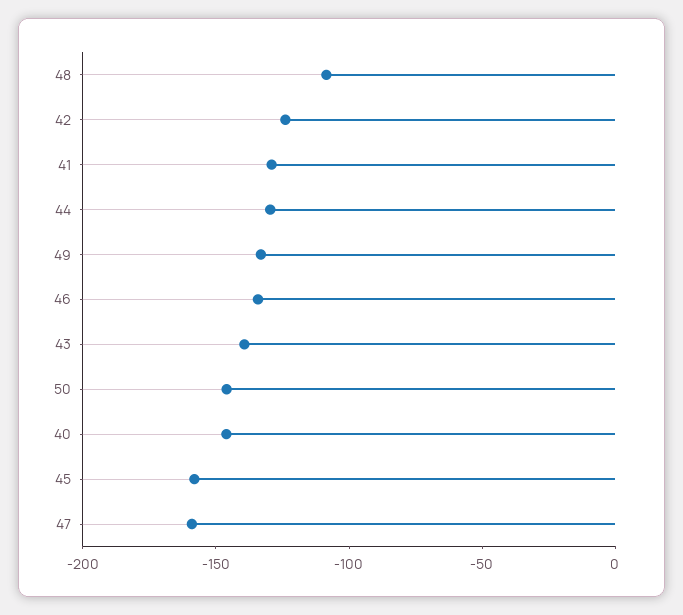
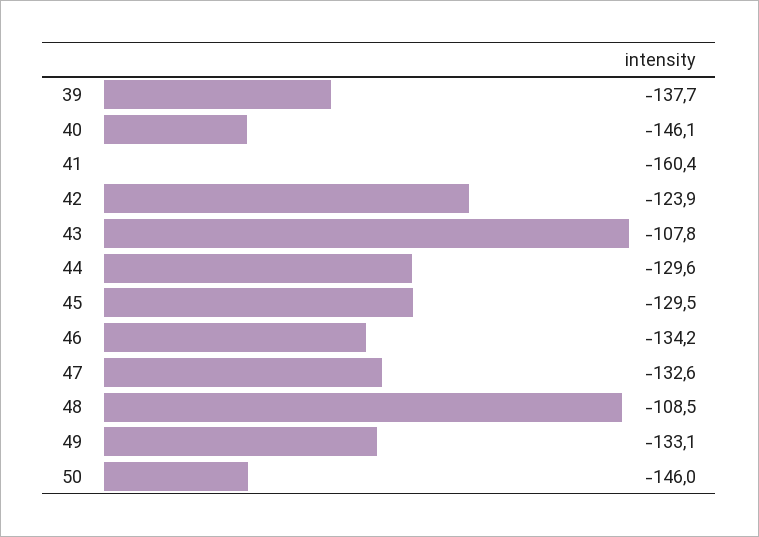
  {
    "48": -108.5,
    "42": -123.9,
-   "41": -130,
+   "41": -160.4,
    "44": -129.6,
    "49": -133.1,
    "46": -134.2,
-   "43": -140,
+   "43": -107.8,
    "50": -146,
    "40": -146.1,
-   "45": -160,
+   "45": -129.5,
-   "47": -160
+   "47": -132.6,
+   "39": -137.7
  }

